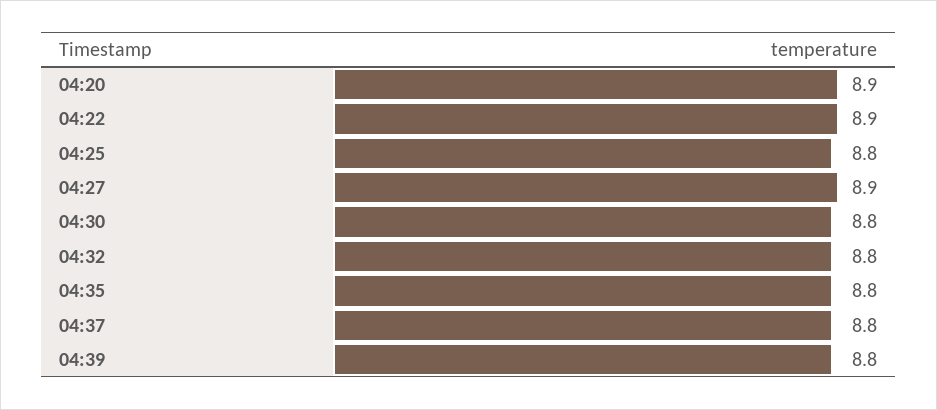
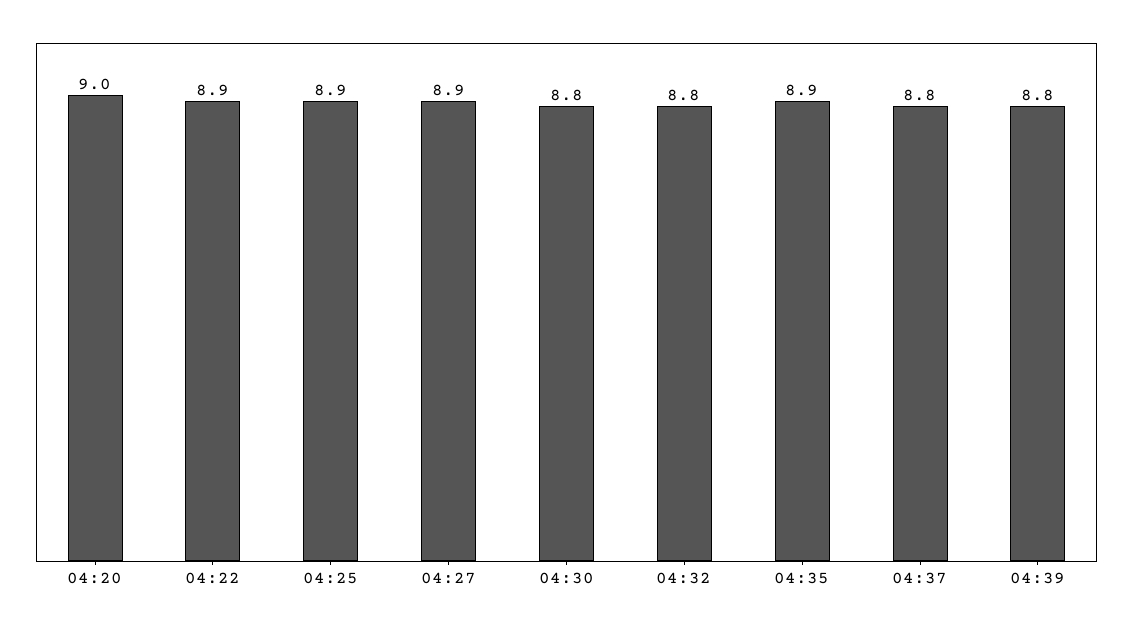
  {
-   "04:20": 8.9,
+   "04:20": 9,
    "04:22": 8.9,
-   "04:25": 8.8,
+   "04:25": 8.9,
    "04:27": 8.9,
    "04:30": 8.8,
    "04:32": 8.8,
-   "04:35": 8.8,
+   "04:35": 8.9,
    "04:37": 8.8,
    "04:39": 8.8
  }

